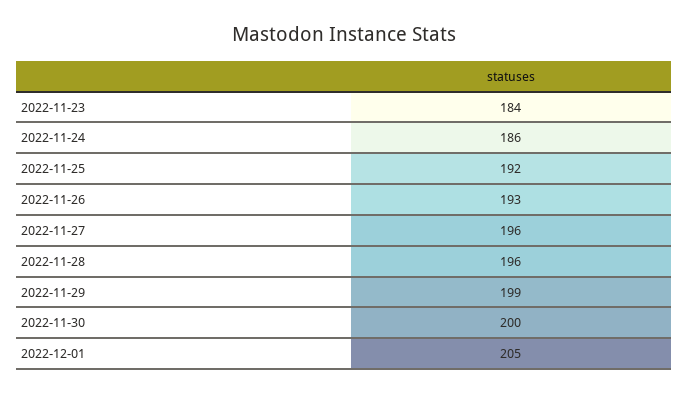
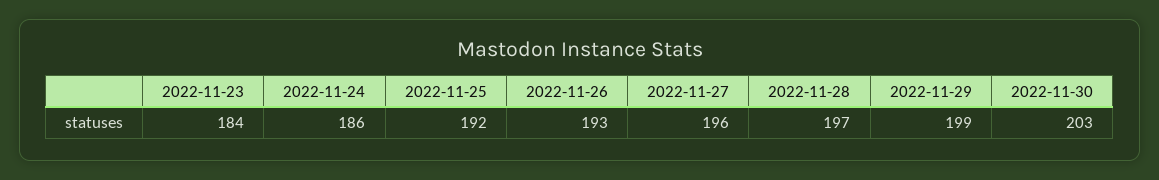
  {
    "2022-11-23": 184,
    "2022-11-24": 186,
    "2022-11-25": 192,
    "2022-11-26": 193,
    "2022-11-27": 196,
-   "2022-11-28": 196,
+   "2022-11-28": 197,
    "2022-11-29": 199,
-   "2022-11-30": 200,
+   "2022-11-30": 203
-   "2022-12-01": 205
  }

